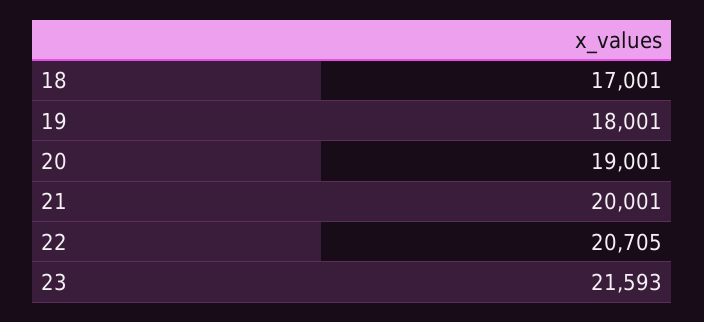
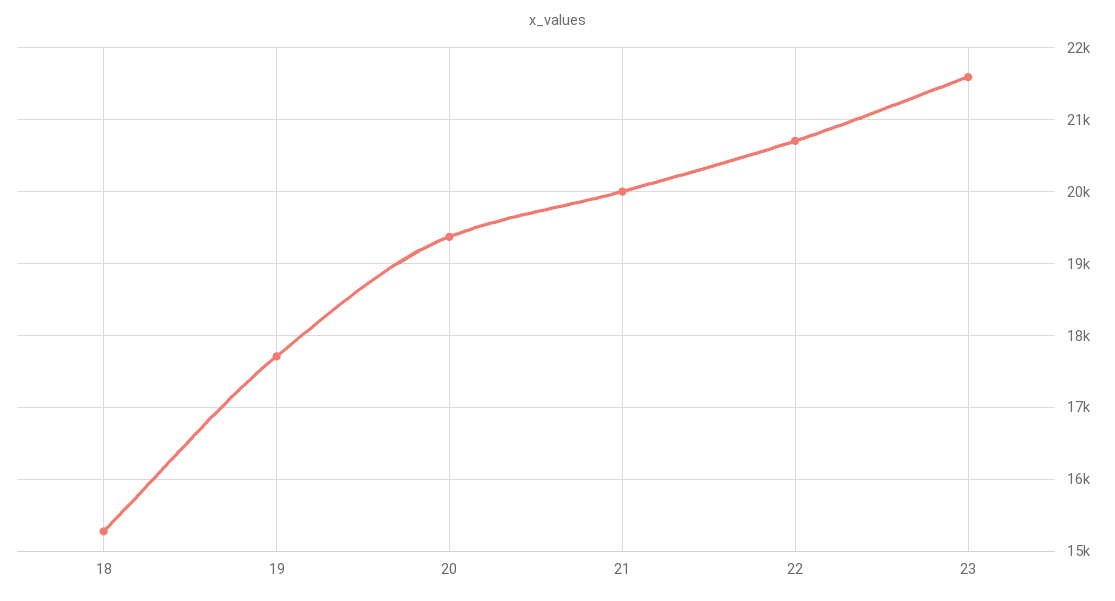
  {
-   "18": 17001,
+   "18": 15300,
-   "19": 18001,
+   "19": 17700,
-   "20": 19001,
+   "20": 19400,
    "21": 20001,
    "22": 20705,
    "23": 21593
  }

